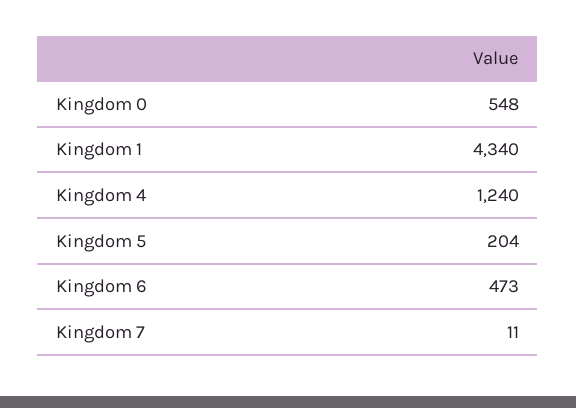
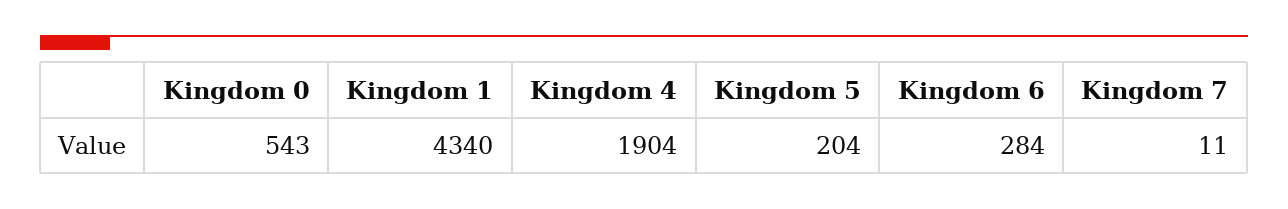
  {
-   "Kingdom 0": 548,
+   "Kingdom 0": 543,
    "Kingdom 1": 4340,
-   "Kingdom 4": 1240,
+   "Kingdom 4": 1904,
    "Kingdom 5": 204,
-   "Kingdom 6": 473,
+   "Kingdom 6": 284,
    "Kingdom 7": 11
  }

